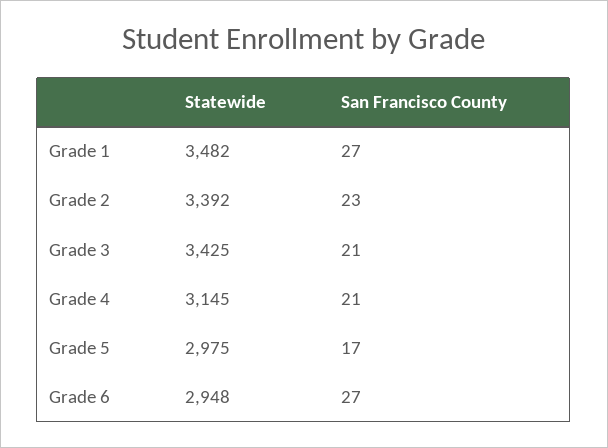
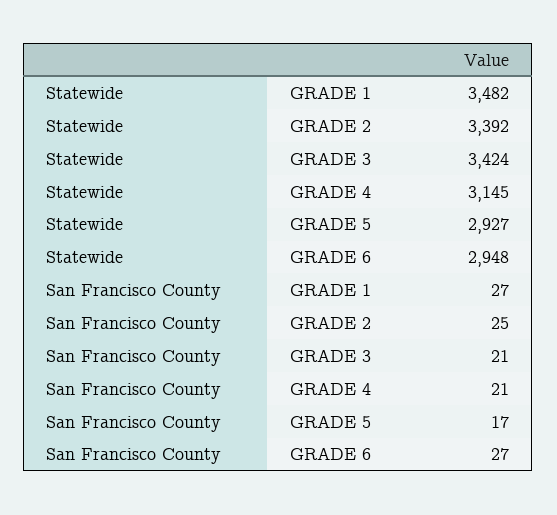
  {
    "Statewide": {
      "Grade 1": 3482,
      "Grade 2": 3392,
-     "Grade 3": 3425,
+     "Grade 3": 3424,
      "Grade 4": 3145,
-     "Grade 5": 2975,
+     "Grade 5": 2927,
      "Grade 6": 2948
    },
    "San Francisco County": {
      "Grade 1": 27,
-     "Grade 2": 23,
+     "Grade 2": 25,
      "Grade 3": 21,
      "Grade 4": 21,
      "Grade 5": 17,
      "Grade 6": 27
    }
  }

